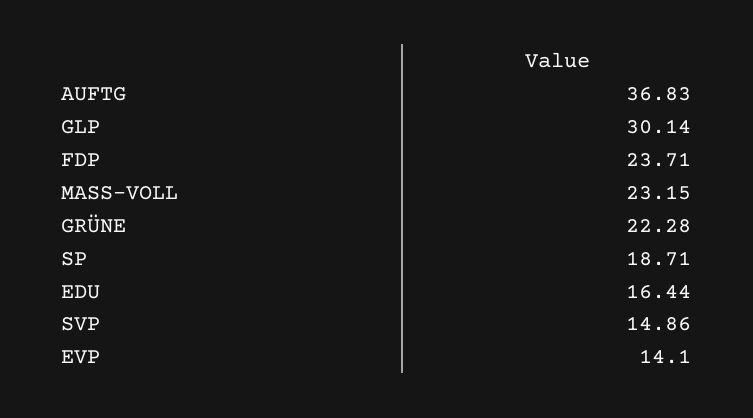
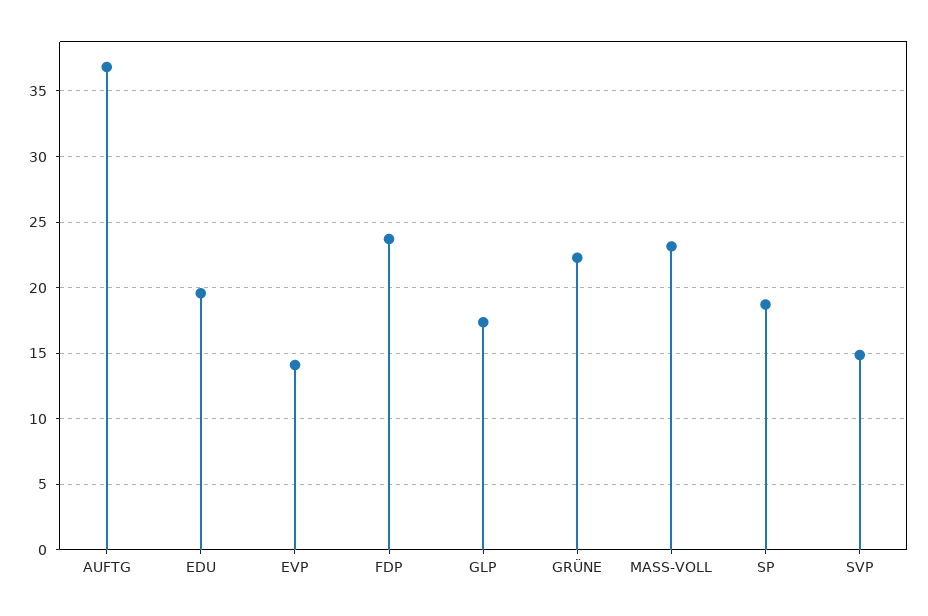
  {
    "AUFTG": 36.83,
-   "GLP": 30.14,
+   "GLP": 17.5,
    "FDP": 23.71,
    "MASS-VOLL": 23.15,
    "GRÜNE": 22.28,
    "SP": 18.71,
-   "EDU": 16.44,
+   "EDU": 19.5,
    "SVP": 14.86,
    "EVP": 14.1
  }

